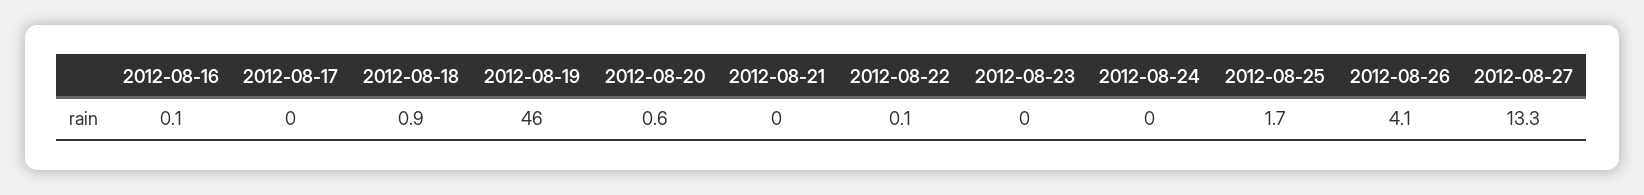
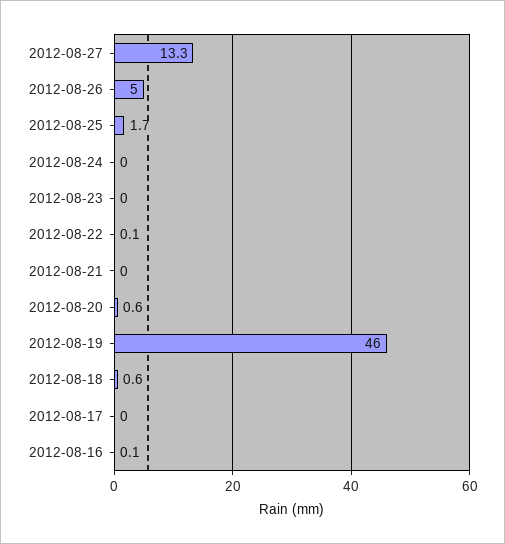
  {
    "2012-08-16": 0.1,
    "2012-08-17": 0,
-   "2012-08-18": 0.9,
+   "2012-08-18": 0.6,
    "2012-08-19": 46,
    "2012-08-20": 0.6,
    "2012-08-21": 0,
    "2012-08-22": 0.1,
    "2012-08-23": 0,
    "2012-08-24": 0,
    "2012-08-25": 1.7,
-   "2012-08-26": 4.1,
+   "2012-08-26": 5,
    "2012-08-27": 13.3
  }

